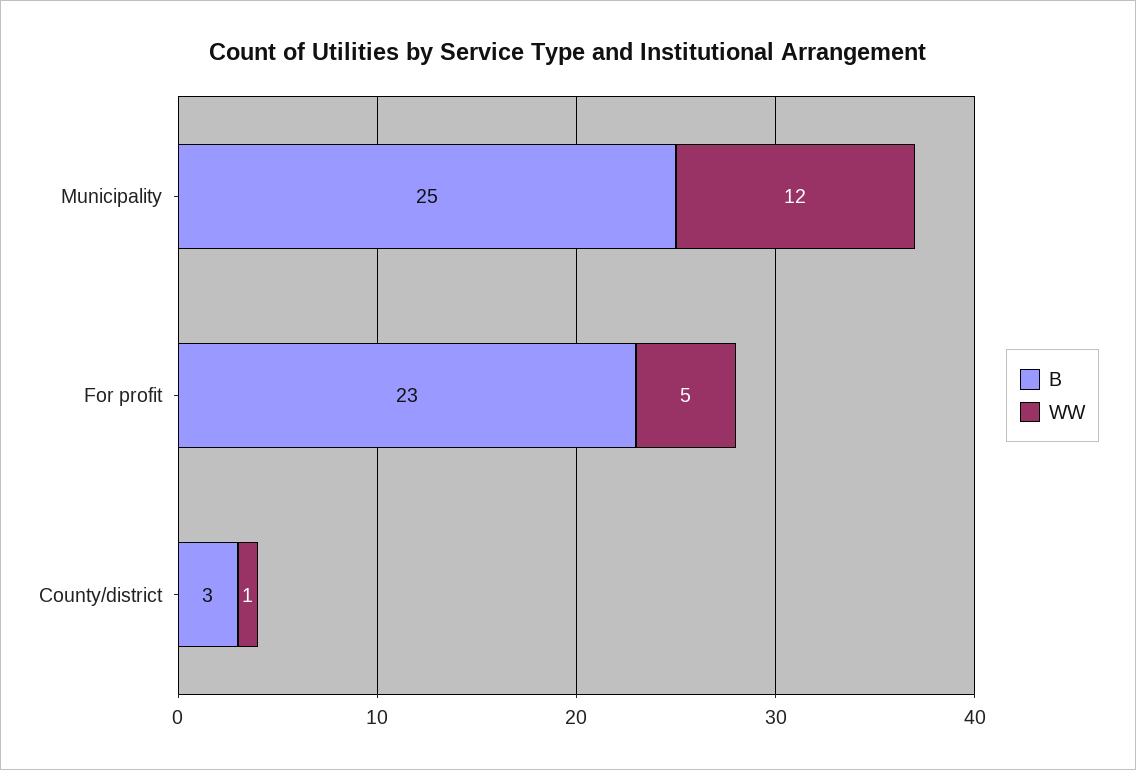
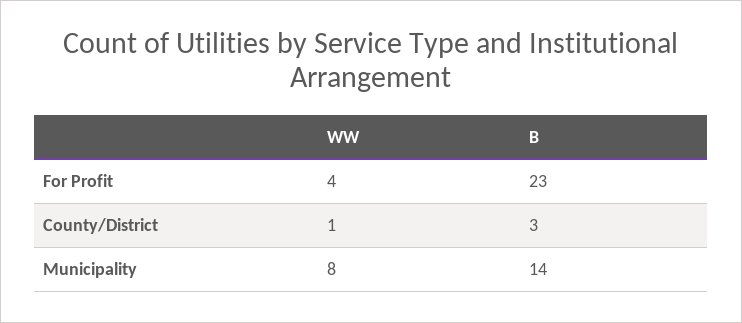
  {
    "B": {
-     "Municipality": 25,
+     "Municipality": 14,
      "For profit": 23,
      "County/district": 3
    },
    "WW": {
-     "Municipality": 12,
+     "Municipality": 8,
-     "For profit": 5,
+     "For profit": 4,
      "County/district": 1
    }
  }

